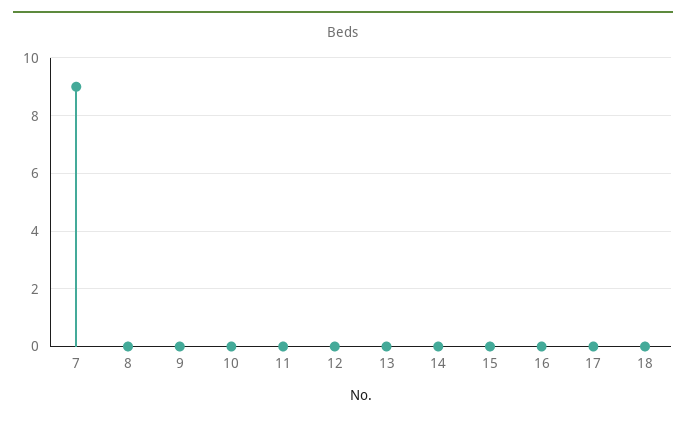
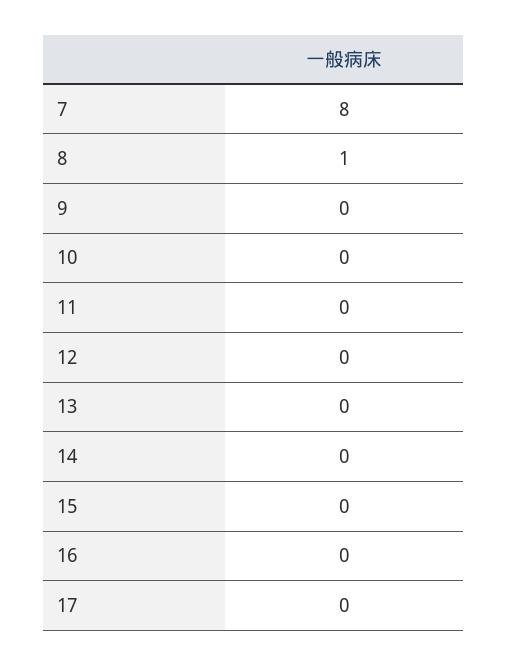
  {
-   "7": 9,
+   "7": 8,
-   "8": 0,
+   "8": 1,
    "9": 0,
    "10": 0,
    "11": 0,
    "12": 0,
    "13": 0,
    "14": 0,
    "15": 0,
    "16": 0,
-   "17": 0,
+   "17": 0
-   "18": 0
  }

